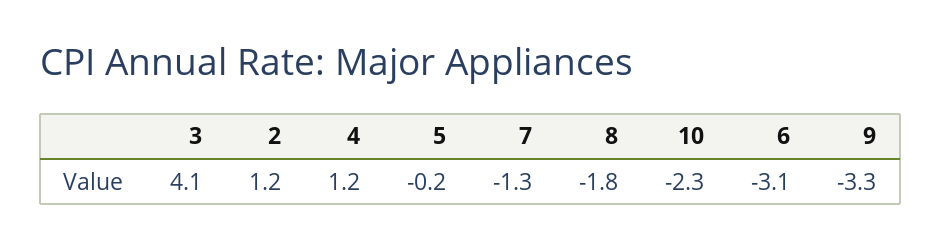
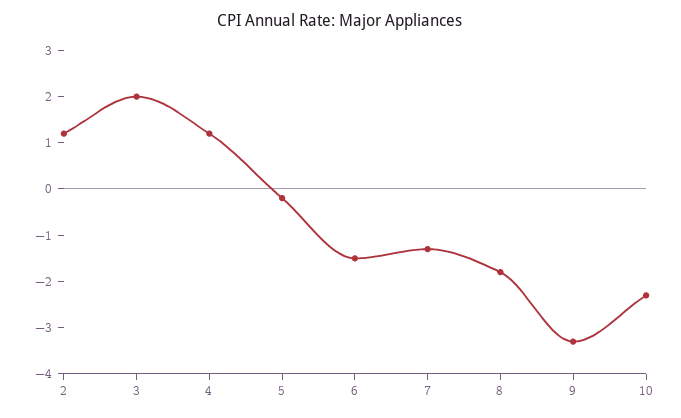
  {
-   "3": 4.1,
+   "3": 2,
    "2": 1.2,
    "4": 1.2,
    "5": -0.2,
    "7": -1.3,
    "8": -1.8,
    "10": -2.3,
-   "6": -3.1,
+   "6": -1.5,
    "9": -3.3
  }

